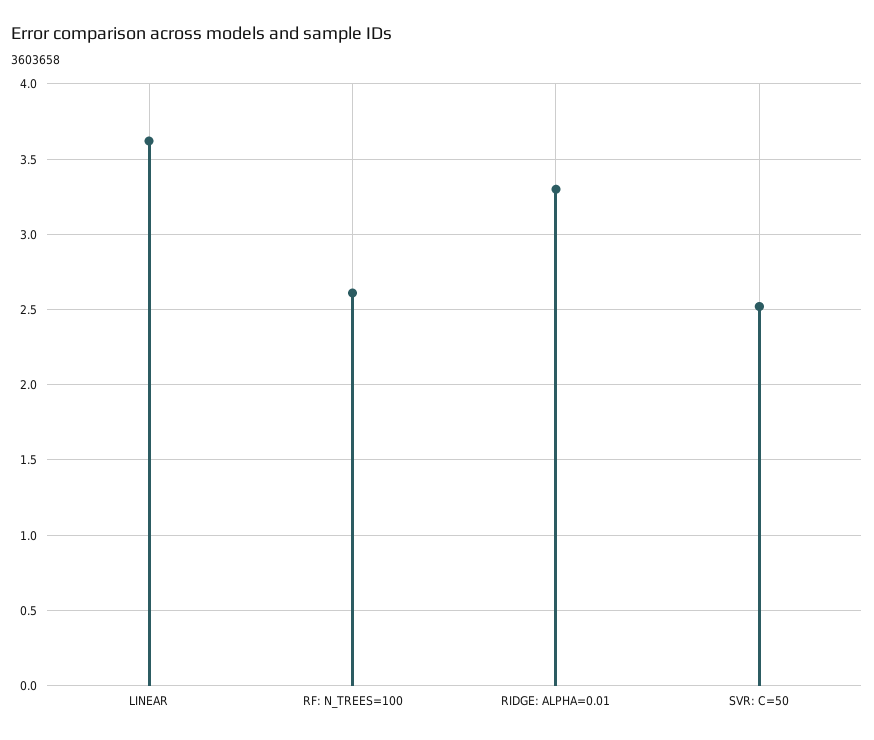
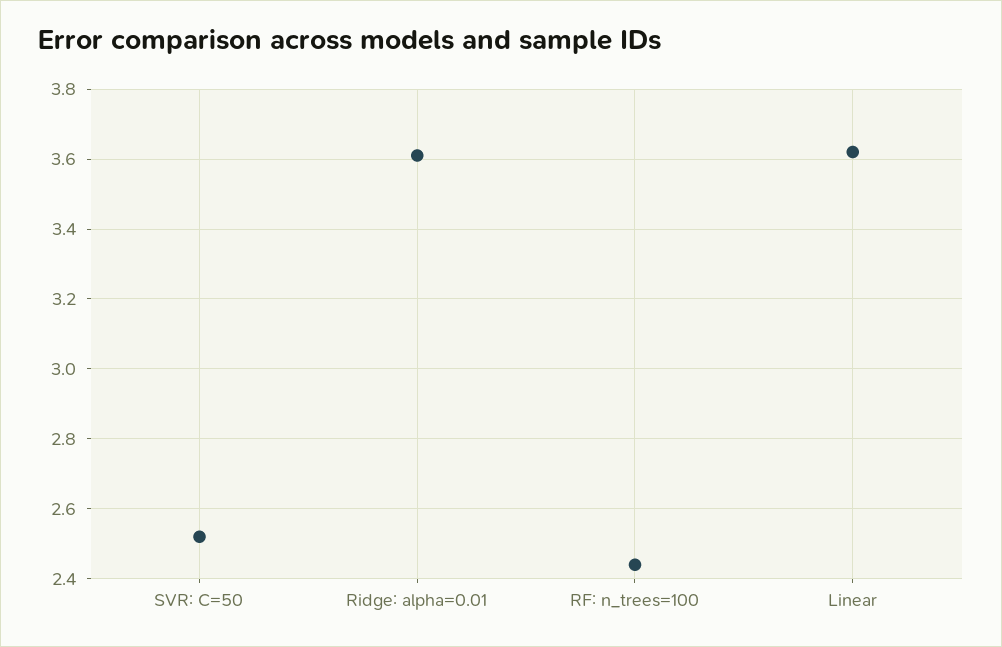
  {
    "LINEAR": 3.6,
-   "RF: N_TREES=100": 2.6,
+   "RF: N_TREES=100": 2.45,
-   "RIDGE: ALPHA=0.01": 3.3,
+   "RIDGE: ALPHA=0.01": 3.6,
    "SVR: C=50": 2.5
  }

